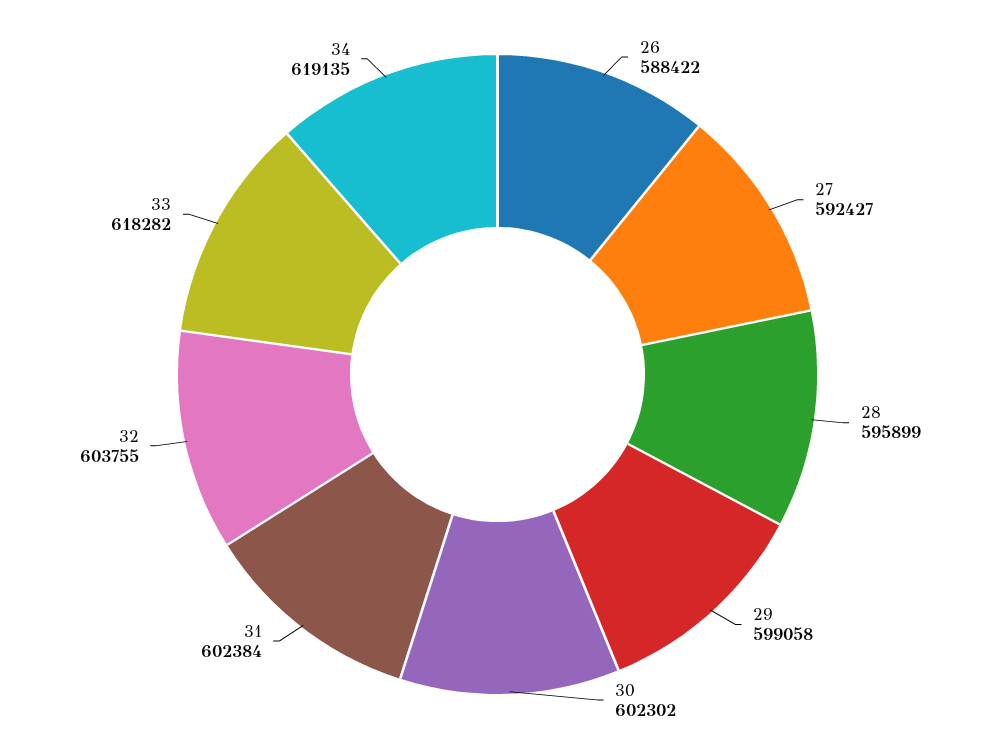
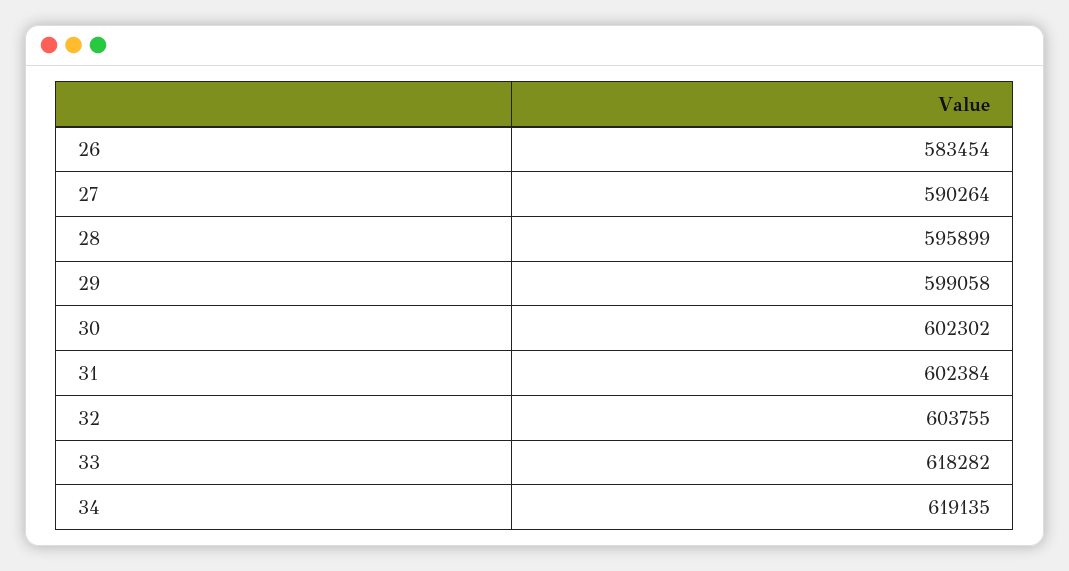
  {
-   "26": 588422,
+   "26": 583454,
-   "27": 592427,
+   "27": 590264,
    "28": 595899,
    "29": 599058,
    "30": 602302,
    "31": 602384,
    "32": 603755,
    "33": 618282,
    "34": 619135
  }

